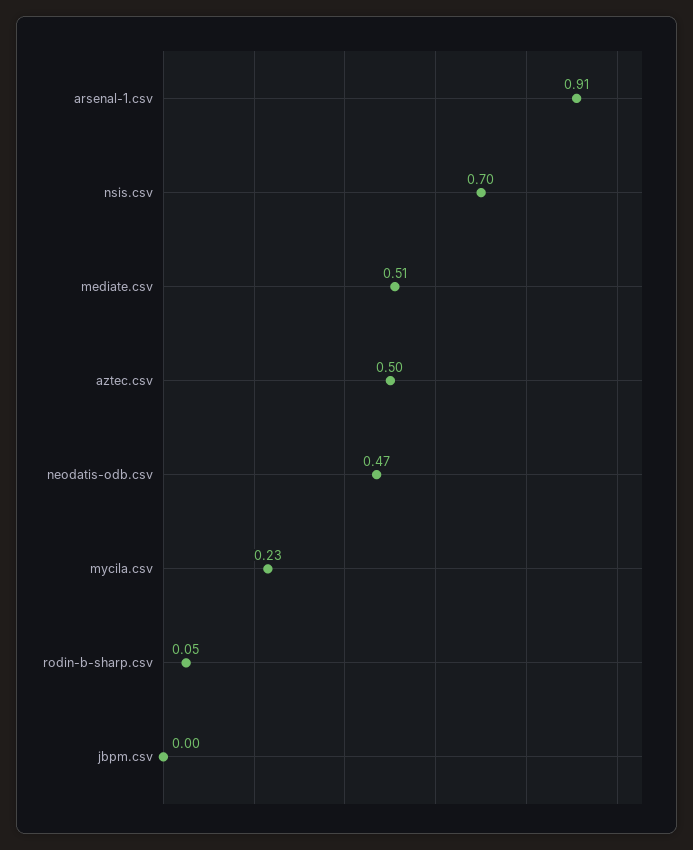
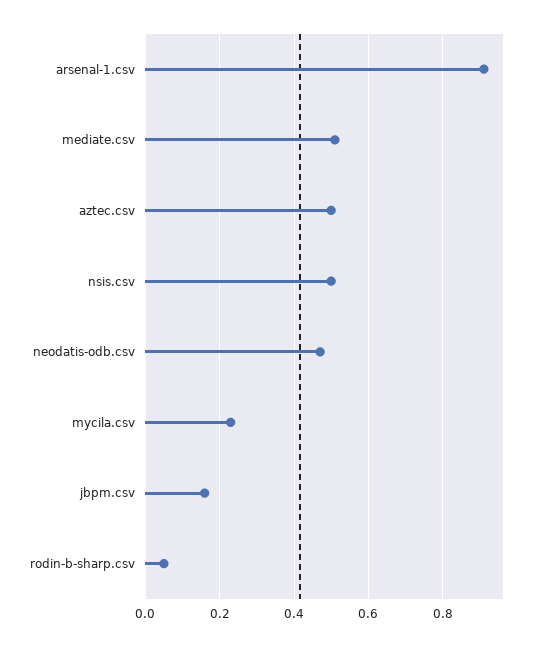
  {
    "arsenal-1.csv": 0.91,
-   "nsis.csv": 0.7,
+   "nsis.csv": 0.5,
    "mediate.csv": 0.51,
    "aztec.csv": 0.5,
    "neodatis-odb.csv": 0.47,
    "mycila.csv": 0.23,
    "rodin-b-sharp.csv": 0.05,
-   "jbpm.csv": 0
+   "jbpm.csv": 0.15
  }

